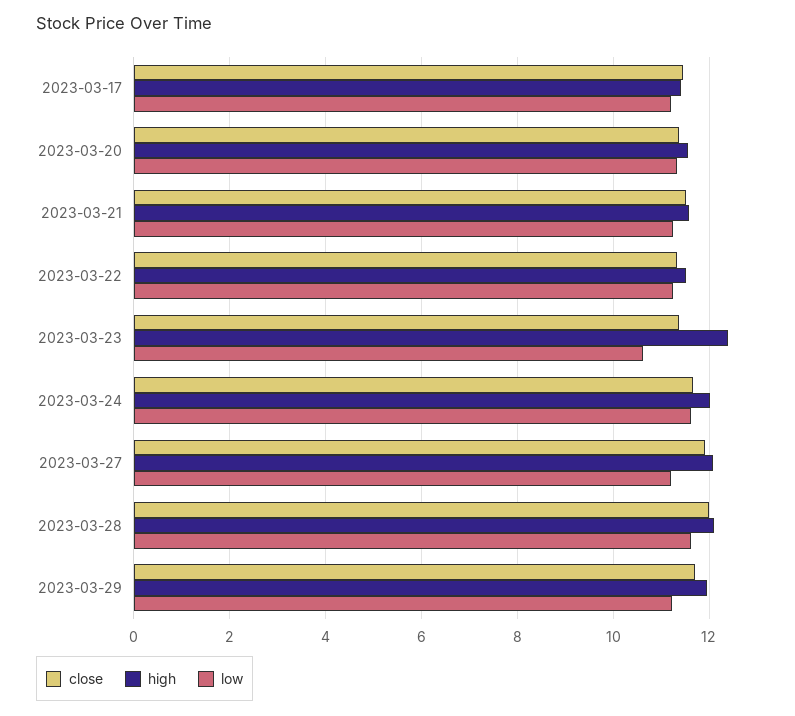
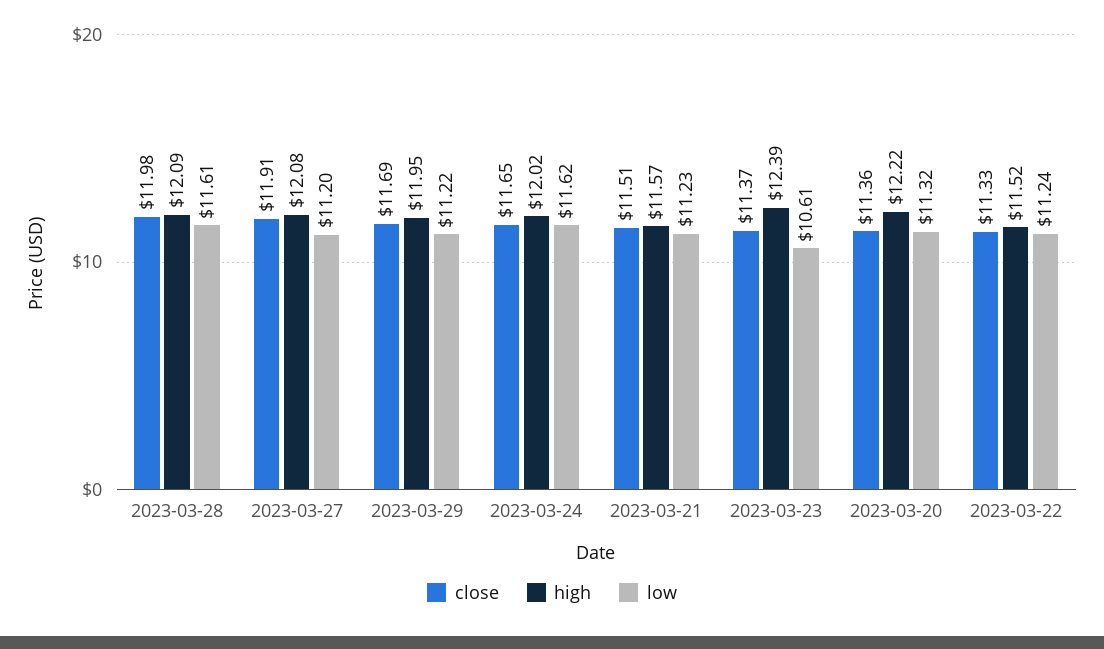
  {
    "close": {
-     "2023-03-17": 11.4,
      "2023-03-20": 11.36,
      "2023-03-21": 11.51,
      "2023-03-22": 11.33,
      "2023-03-23": 11.37,
      "2023-03-24": 11.65,
      "2023-03-27": 11.91,
      "2023-03-28": 11.98,
      "2023-03-29": 11.69
    },
    "high": {
-     "2023-03-17": 11.4,
-     "2023-03-20": 11.6,
+     "2023-03-20": 12.22,
      "2023-03-21": 11.57,
      "2023-03-22": 11.52,
      "2023-03-23": 12.39,
      "2023-03-24": 12.02,
      "2023-03-27": 12.08,
      "2023-03-28": 12.09,
      "2023-03-29": 11.95
    },
    "low": {
-     "2023-03-17": 11.2,
      "2023-03-20": 11.32,
      "2023-03-21": 11.23,
      "2023-03-22": 11.24,
      "2023-03-23": 10.61,
      "2023-03-24": 11.62,
      "2023-03-27": 11.2,
      "2023-03-28": 11.61,
      "2023-03-29": 11.22
    }
  }

